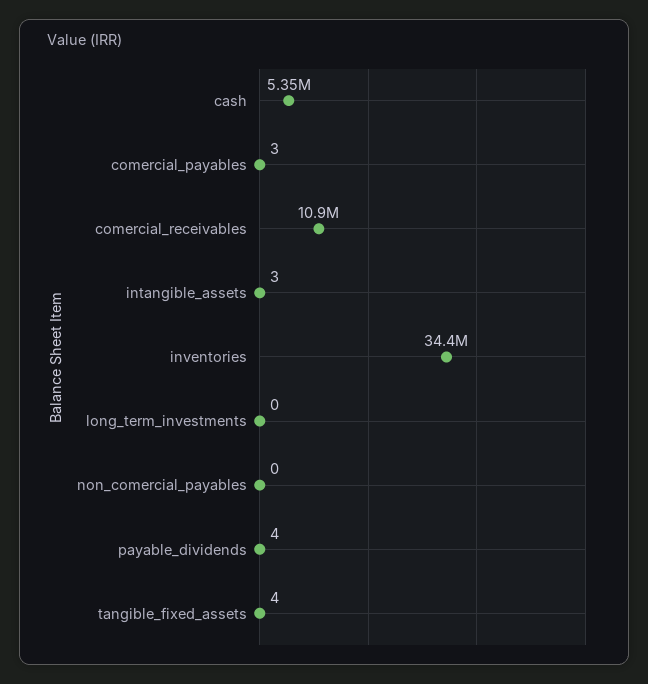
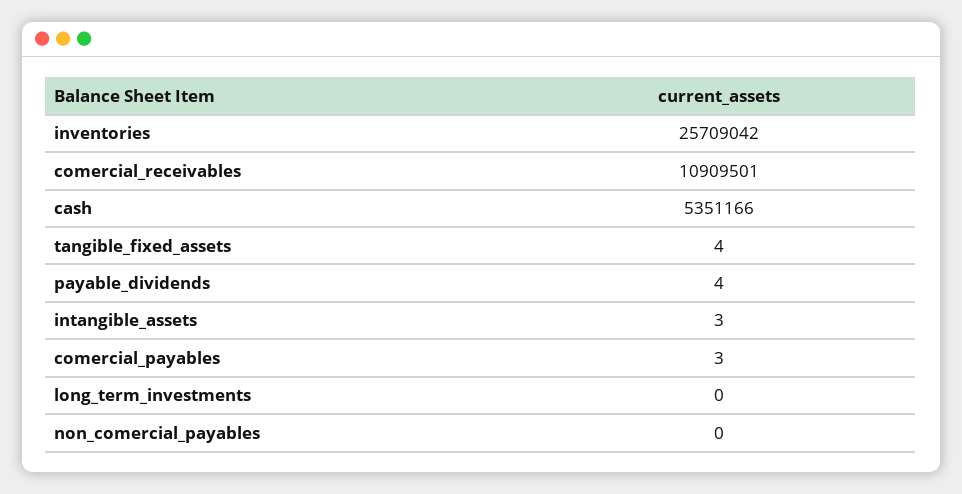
  {
    "cash": 5351166,
    "comercial_payables": 3,
    "comercial_receivables": 10909501,
    "intangible_assets": 3,
-   "inventories": 34400000,
+   "inventories": 25709042,
    "long_term_investments": 0,
    "non_comercial_payables": 0,
    "payable_dividends": 4,
    "tangible_fixed_assets": 4
  }

